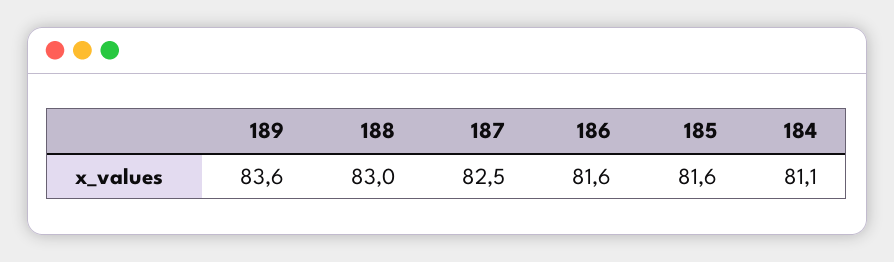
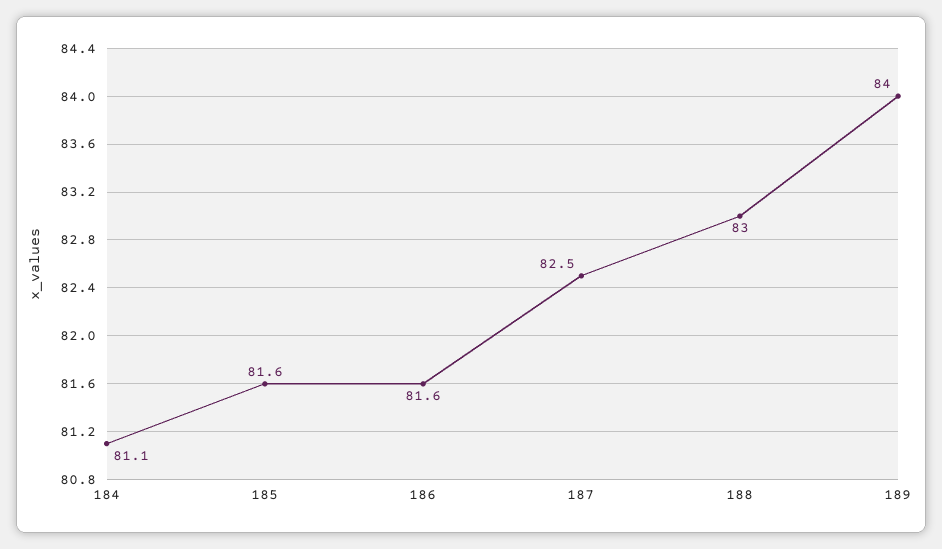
  {
-   "189": 83.6,
+   "189": 84,
    "188": 83,
    "187": 82.5,
    "186": 81.6,
    "185": 81.6,
    "184": 81.1
  }

